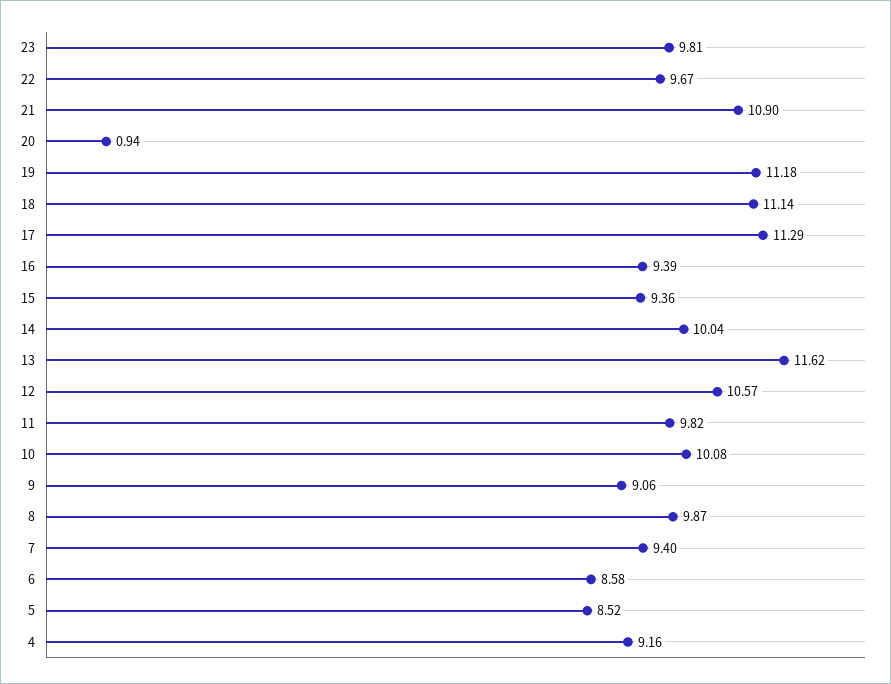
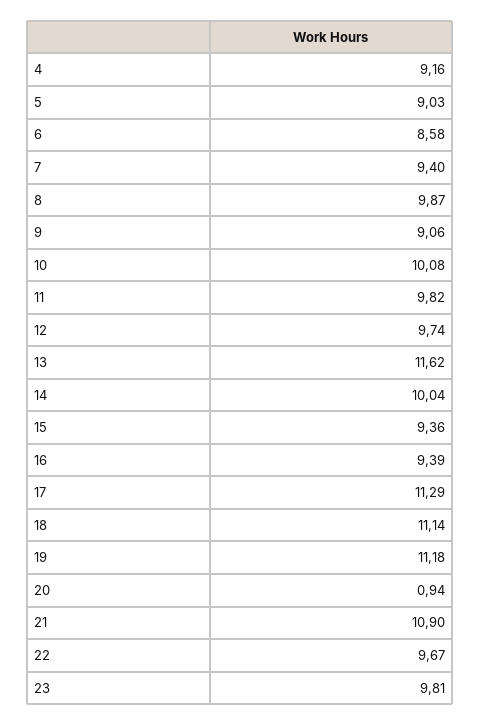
  {
    "23": 9.81,
    "22": 9.67,
    "21": 10.9,
    "20": 0.94,
    "19": 11.18,
    "18": 11.14,
    "17": 11.29,
    "16": 9.39,
    "15": 9.36,
    "14": 10.04,
    "13": 11.62,
-   "12": 10.57,
+   "12": 9.74,
    "11": 9.82,
    "10": 10.08,
    "9": 9.06,
    "8": 9.87,
    "7": 9.4,
    "6": 8.58,
-   "5": 8.52,
+   "5": 9.03,
    "4": 9.16
  }

